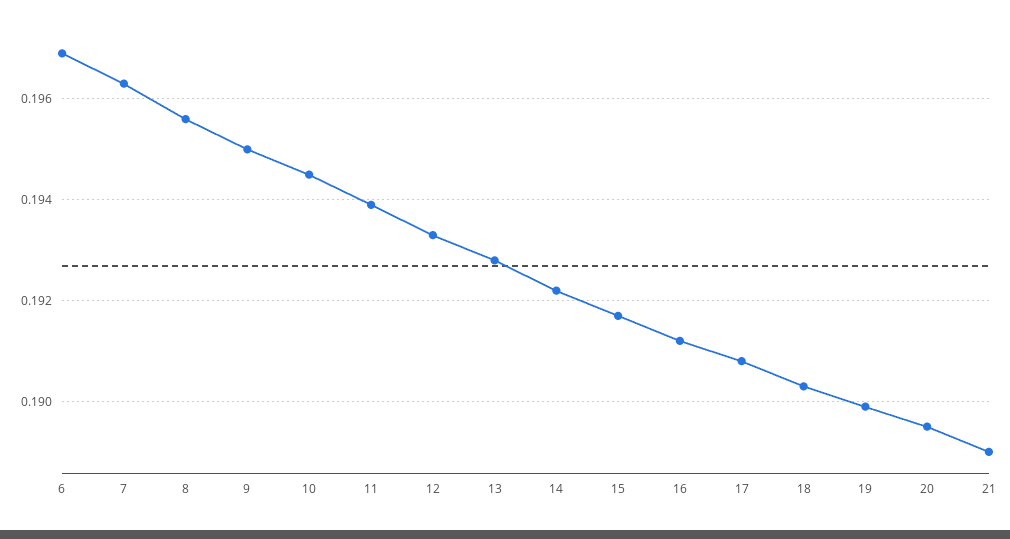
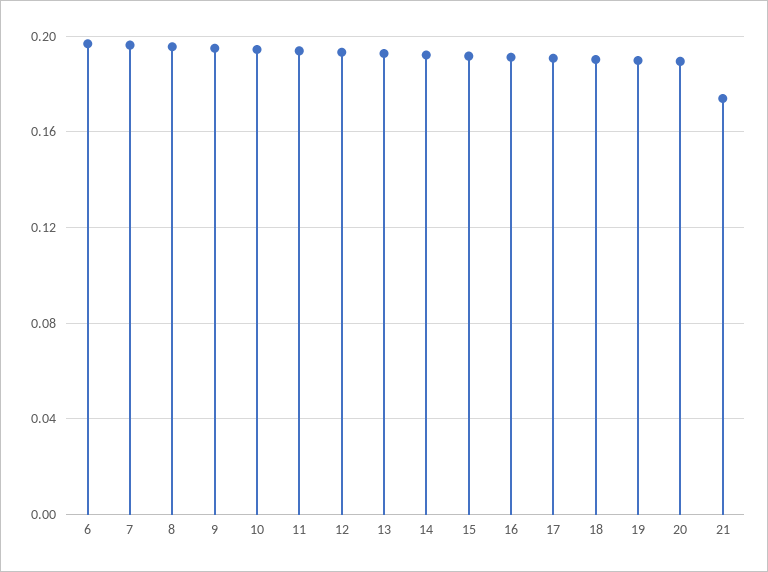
  {
    "6": 0.197,
    "7": 0.1965,
    "8": 0.1955,
    "9": 0.195,
    "10": 0.1945,
    "11": 0.194,
    "12": 0.1935,
    "13": 0.193,
    "14": 0.192,
    "15": 0.1915,
    "16": 0.191,
    "17": 0.191,
    "18": 0.1905,
    "19": 0.19,
    "20": 0.1895,
-   "21": 0.189
+   "21": 0.175
  }

